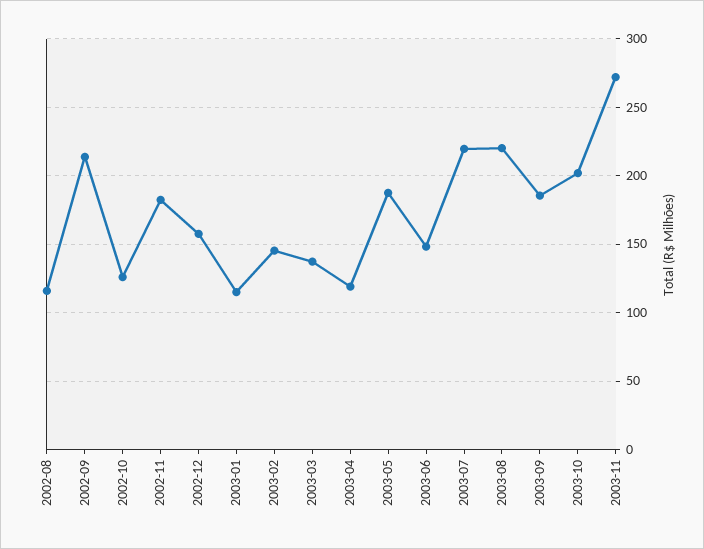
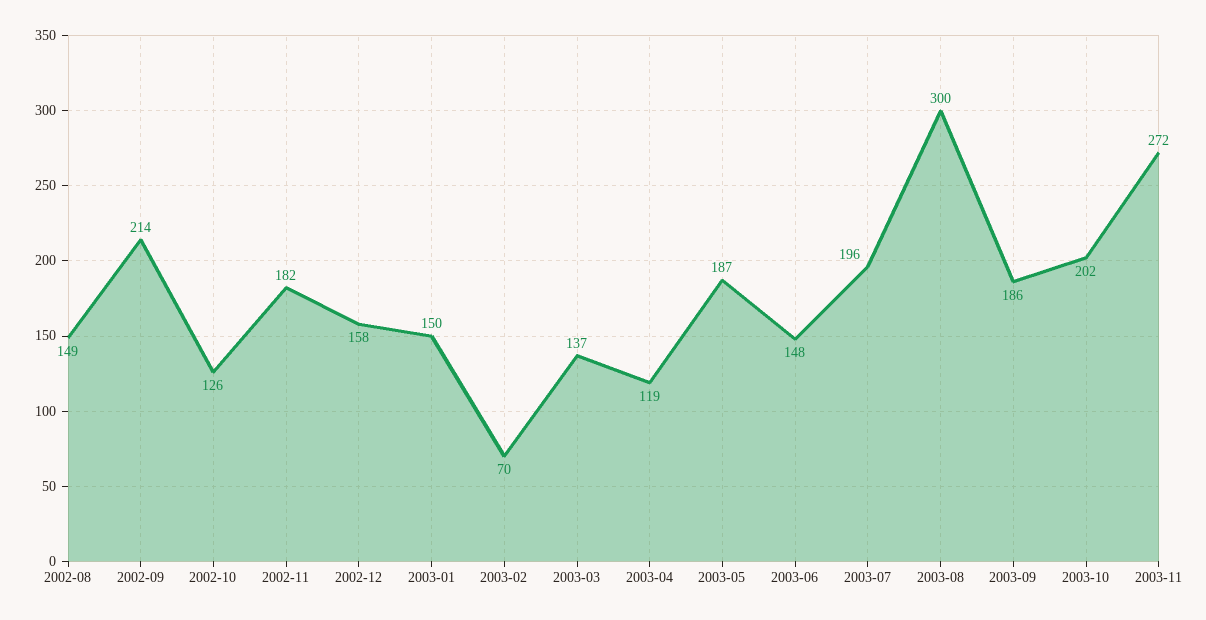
  {
-   "2002-08": 115,
+   "2002-08": 149,
    "2002-09": 214,
    "2002-10": 126,
    "2002-11": 182,
    "2002-12": 158,
-   "2003-01": 115,
+   "2003-01": 150,
-   "2003-02": 145,
+   "2003-02": 70,
    "2003-03": 137,
    "2003-04": 119,
    "2003-05": 187,
    "2003-06": 148,
-   "2003-07": 220,
+   "2003-07": 196,
-   "2003-08": 220,
+   "2003-08": 300,
    "2003-09": 186,
    "2003-10": 202,
    "2003-11": 272
  }

